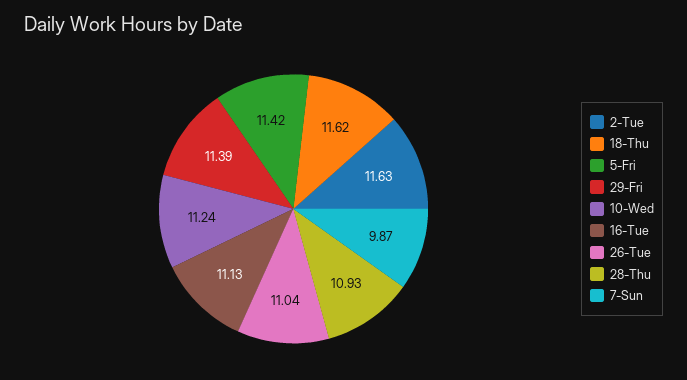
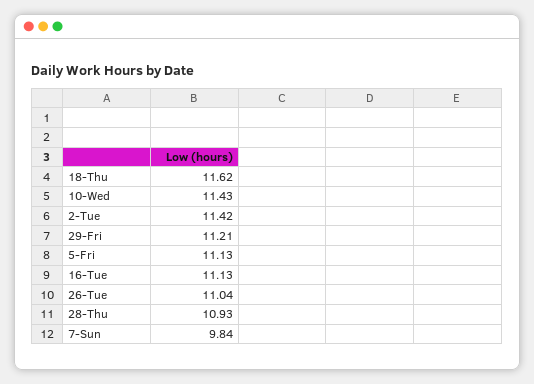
  {
-   "2-Tue": 11.63,
+   "2-Tue": 11.42,
    "18-Thu": 11.62,
-   "5-Fri": 11.42,
+   "5-Fri": 11.13,
-   "29-Fri": 11.39,
+   "29-Fri": 11.21,
-   "10-Wed": 11.24,
+   "10-Wed": 11.43,
    "16-Tue": 11.13,
    "26-Tue": 11.04,
    "28-Thu": 10.93,
-   "7-Sun": 9.87
+   "7-Sun": 9.84
  }

